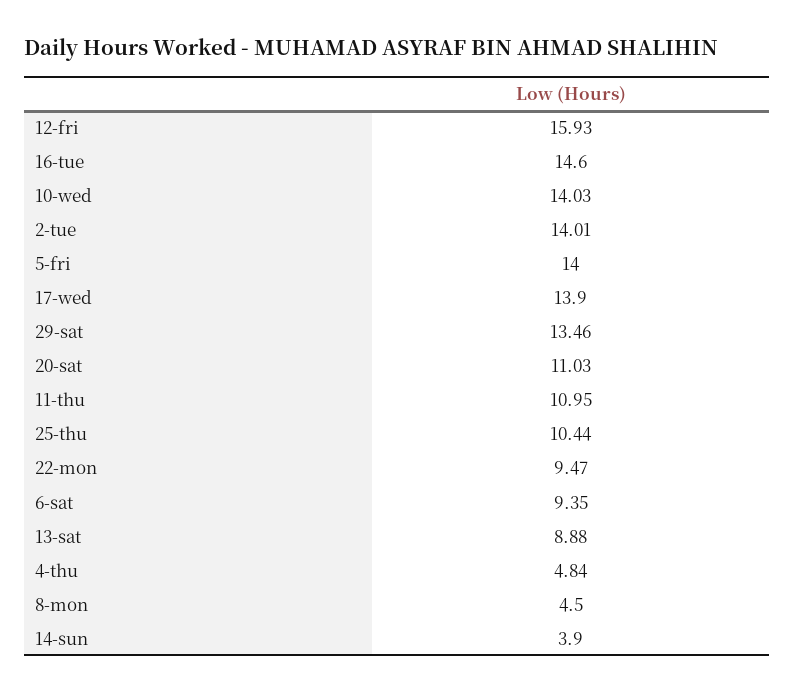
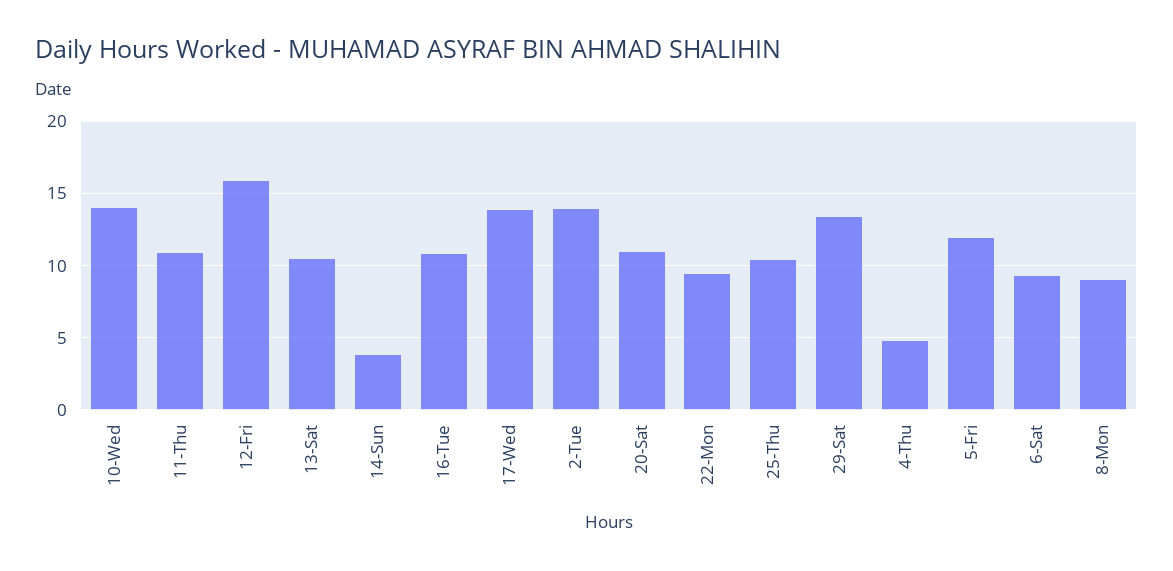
  {
    "12-fri": 15.93,
-   "16-tue": 14.6,
+   "16-tue": 11,
    "10-wed": 14.03,
    "2-tue": 14.01,
-   "5-fri": 14,
+   "5-fri": 12,
    "17-wed": 13.9,
    "29-sat": 13.46,
    "20-sat": 11.03,
    "11-thu": 10.95,
    "25-thu": 10.44,
    "22-mon": 9.47,
    "6-sat": 9.35,
-   "13-sat": 8.88,
+   "13-sat": 10.5,
    "4-thu": 4.84,
-   "8-mon": 4.5,
+   "8-mon": 9,
    "14-sun": 3.9
  }

